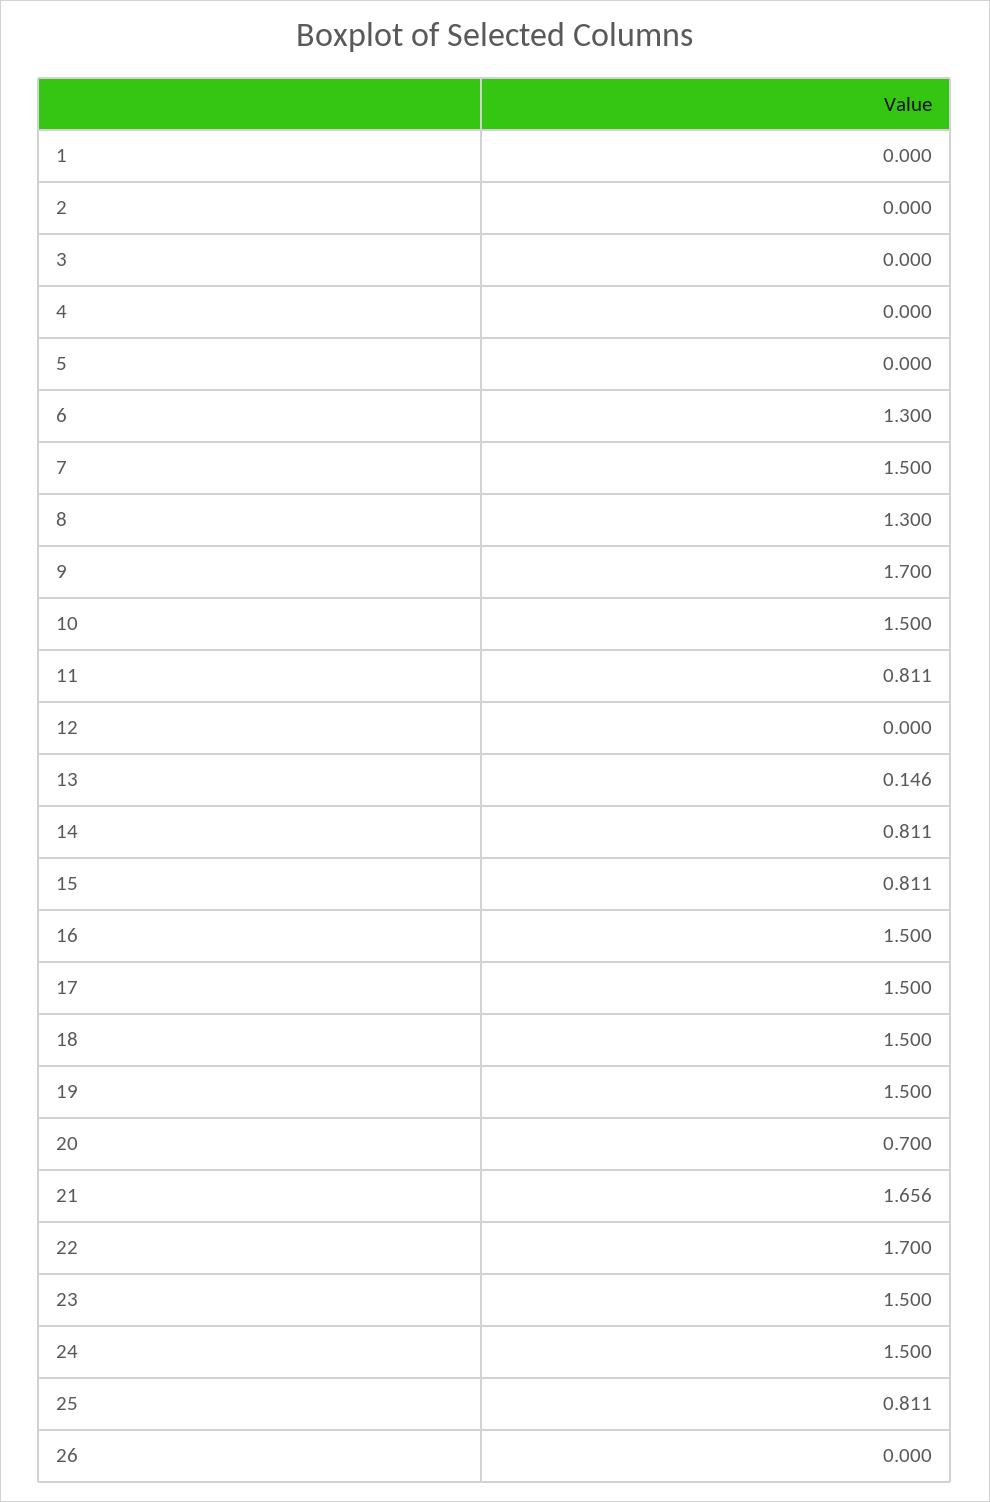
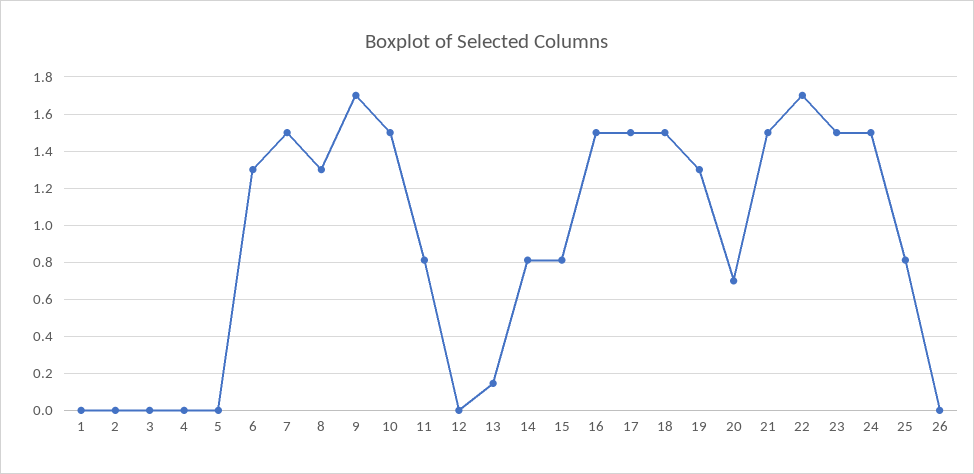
  {
    "1": 0,
    "2": 0,
    "3": 0,
    "4": 0,
    "5": 0,
    "6": 1.3,
    "7": 1.5,
    "8": 1.3,
    "9": 1.7,
    "10": 1.5,
    "11": 0.811,
    "12": 0,
    "13": 0.146,
    "14": 0.811,
    "15": 0.811,
    "16": 1.5,
    "17": 1.5,
    "18": 1.5,
-   "19": 1.5,
+   "19": 1.3,
    "20": 0.7,
-   "21": 1.656,
+   "21": 1.5,
    "22": 1.7,
    "23": 1.5,
    "24": 1.5,
    "25": 0.811,
    "26": 0
  }

